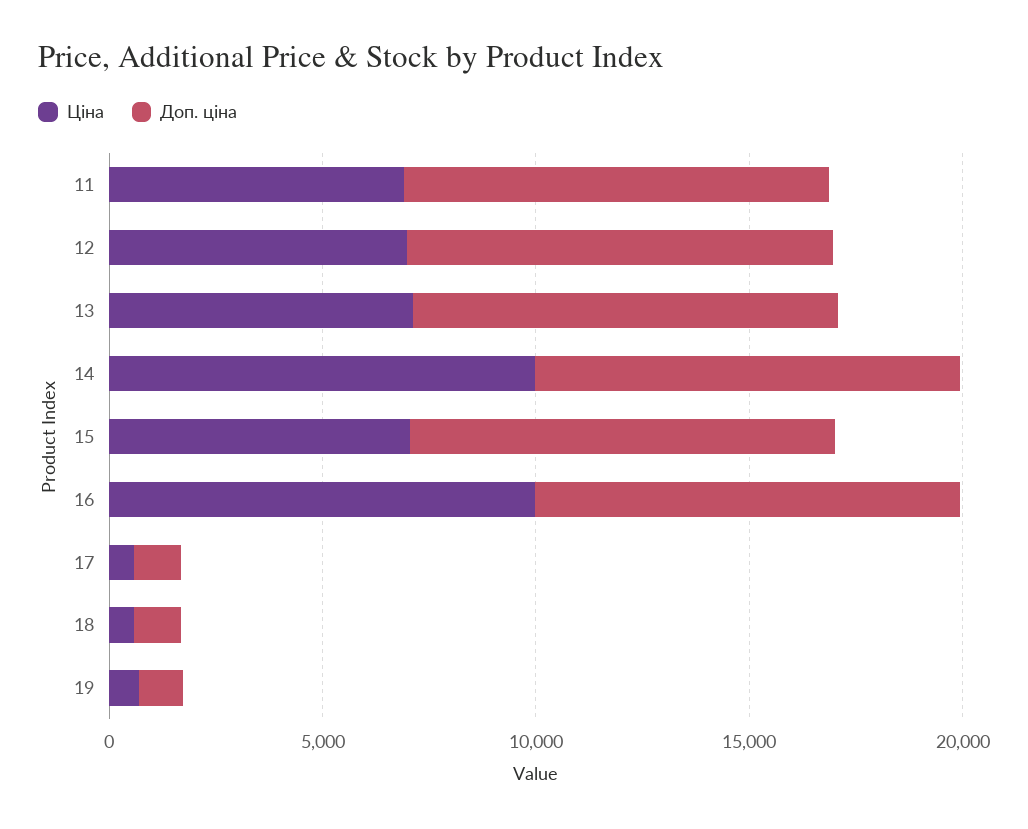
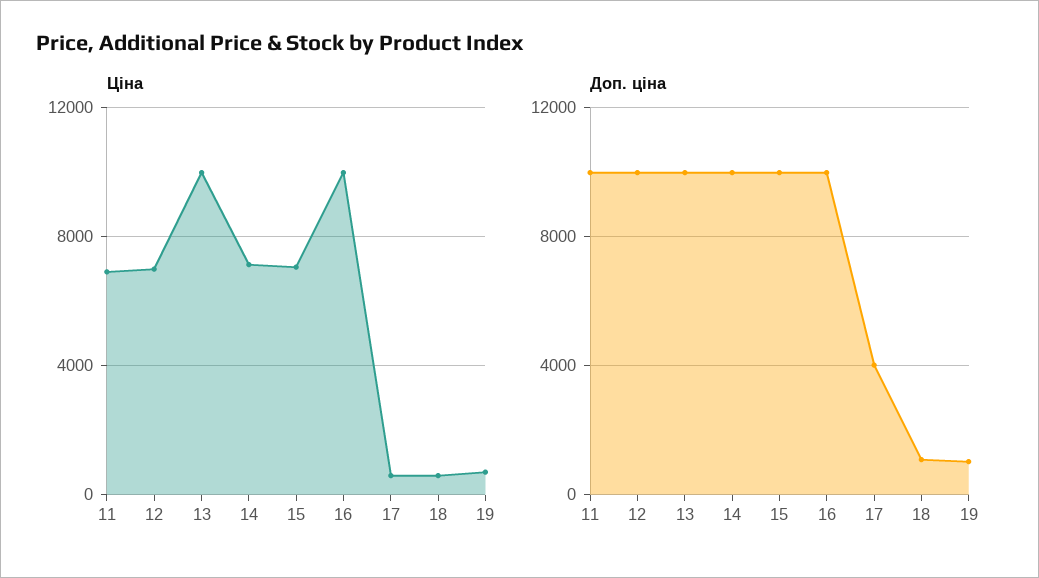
  {
    "Ціна": {
      "11": 7000,
      "12": 7000,
-     "13": 7000,
+     "13": 10000,
-     "14": 10000,
+     "14": 7000,
      "15": 7000,
      "16": 10000,
      "17": 500,
      "18": 500,
      "19": 500
    },
    "Доп. ціна": {
      "11": 10000,
      "12": 10000,
      "13": 10000,
      "14": 10000,
      "15": 10000,
      "16": 10000,
-     "17": 1000,
+     "17": 4000,
      "18": 1000,
      "19": 1000
    }
  }

